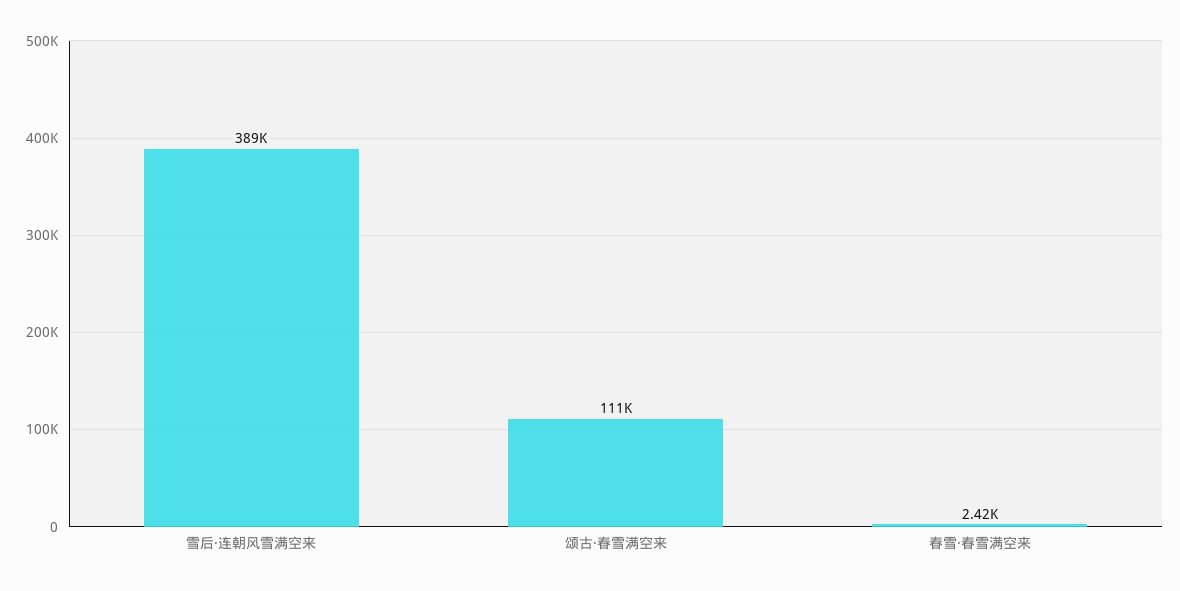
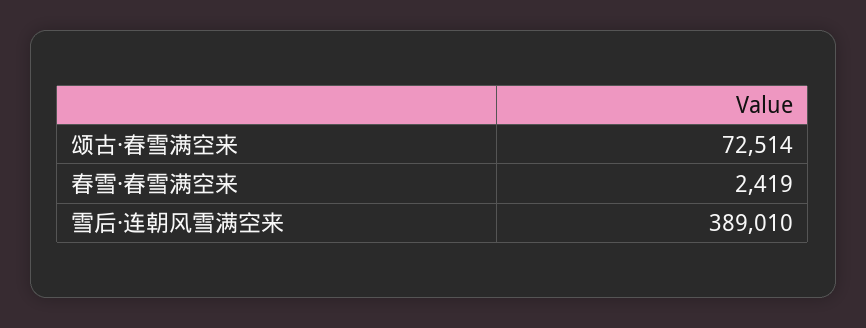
  {
    "雪后·连朝风雪满空来": 389010,
-   "颂古·春雪满空来": 111000,
+   "颂古·春雪满空来": 72514,
    "春雪·春雪满空来": 2419
  }

